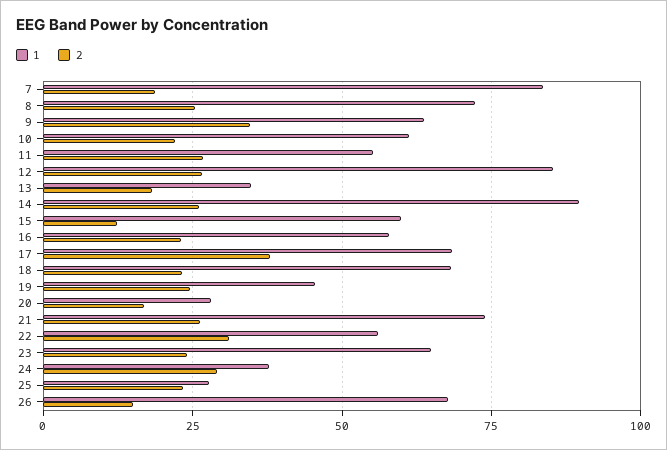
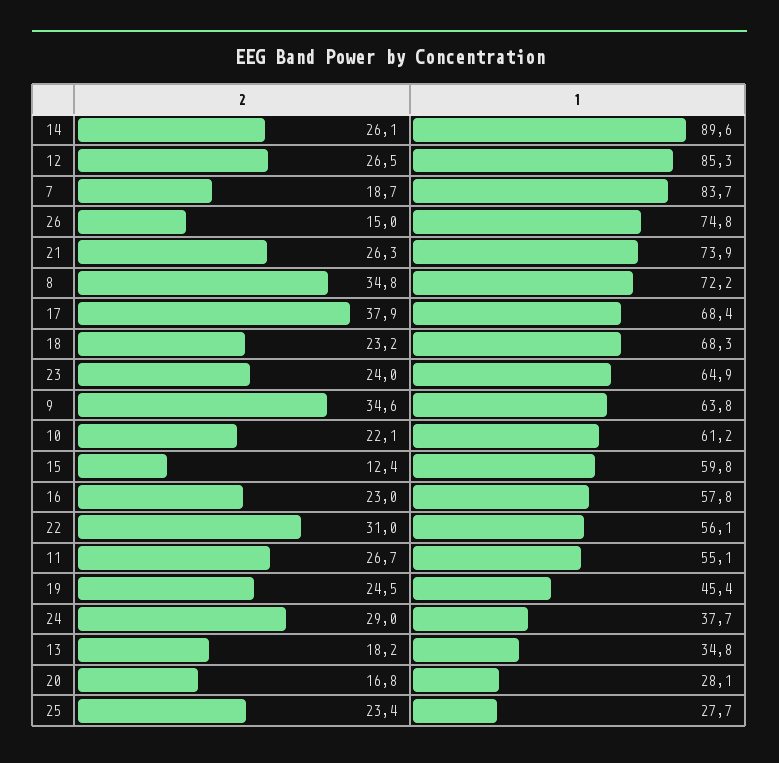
  {
    "1": {
      "7": 83.7,
      "8": 72.2,
      "9": 63.8,
      "10": 61.2,
      "11": 55.1,
      "12": 85.3,
      "13": 34.8,
      "14": 89.6,
      "15": 59.8,
      "16": 57.8,
      "17": 68.4,
      "18": 68.3,
      "19": 45.4,
      "20": 28.1,
      "21": 73.9,
      "22": 56.1,
      "23": 64.9,
      "24": 37.7,
      "25": 27.7,
-     "26": 67.5
+     "26": 74.8
    },
    "2": {
      "7": 18.7,
-     "8": 25,
+     "8": 34.8,
      "9": 34.6,
      "10": 22.1,
      "11": 26.7,
      "12": 26.5,
      "13": 18.2,
      "14": 26.1,
      "15": 12.4,
      "16": 23,
      "17": 37.9,
      "18": 23.2,
      "19": 24.5,
      "20": 16.8,
      "21": 26.3,
      "22": 31,
      "23": 24,
      "24": 29,
      "25": 23.4,
      "26": 15
    }
  }

